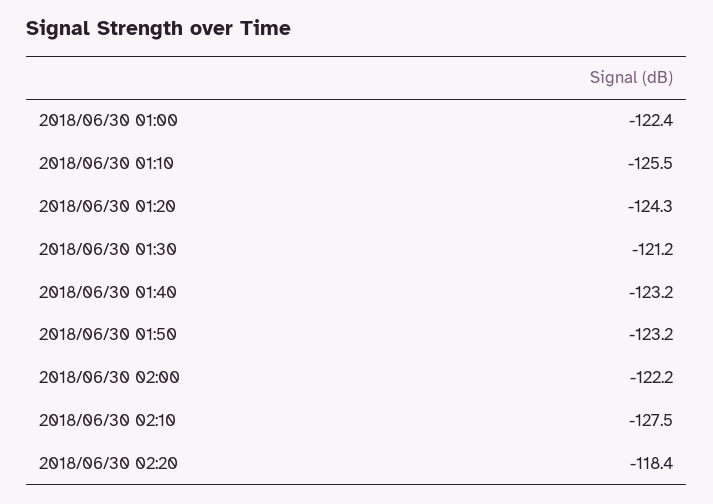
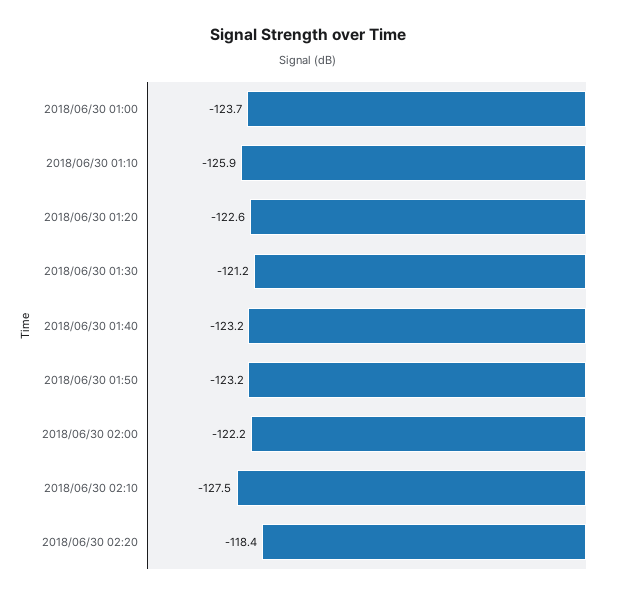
  {
-   "2018/06/30 01:00": -122.4,
+   "2018/06/30 01:00": -123.7,
-   "2018/06/30 01:10": -125.5,
+   "2018/06/30 01:10": -125.9,
-   "2018/06/30 01:20": -124.3,
+   "2018/06/30 01:20": -122.6,
    "2018/06/30 01:30": -121.2,
    "2018/06/30 01:40": -123.2,
    "2018/06/30 01:50": -123.2,
    "2018/06/30 02:00": -122.2,
    "2018/06/30 02:10": -127.5,
    "2018/06/30 02:20": -118.4
  }

